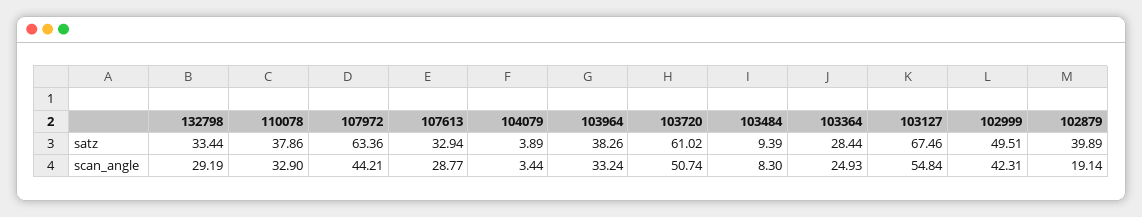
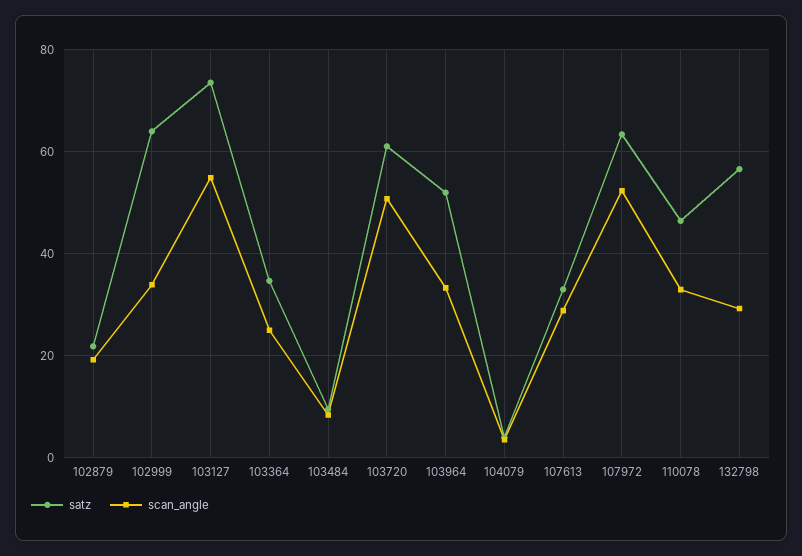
  {
    "satz": {
-     "132798": 33.44,
+     "132798": 56,
-     "110078": 37.86,
+     "110078": 46,
      "107972": 63.36,
      "107613": 32.94,
      "104079": 3.89,
-     "103964": 38.26,
+     "103964": 52,
      "103720": 61.02,
      "103484": 9.39,
-     "103364": 28.44,
+     "103364": 34,
-     "103127": 67.46,
+     "103127": 74,
-     "102999": 49.51,
+     "102999": 64,
-     "102879": 39.89
+     "102879": 22
    },
    "scan_angle": {
      "132798": 29.19,
      "110078": 32.9,
-     "107972": 44.21,
+     "107972": 52,
      "107613": 28.77,
      "104079": 3.44,
      "103964": 33.24,
      "103720": 50.74,
      "103484": 8.3,
      "103364": 24.93,
      "103127": 54.84,
-     "102999": 42.31,
+     "102999": 34,
      "102879": 19.14
    }
  }

